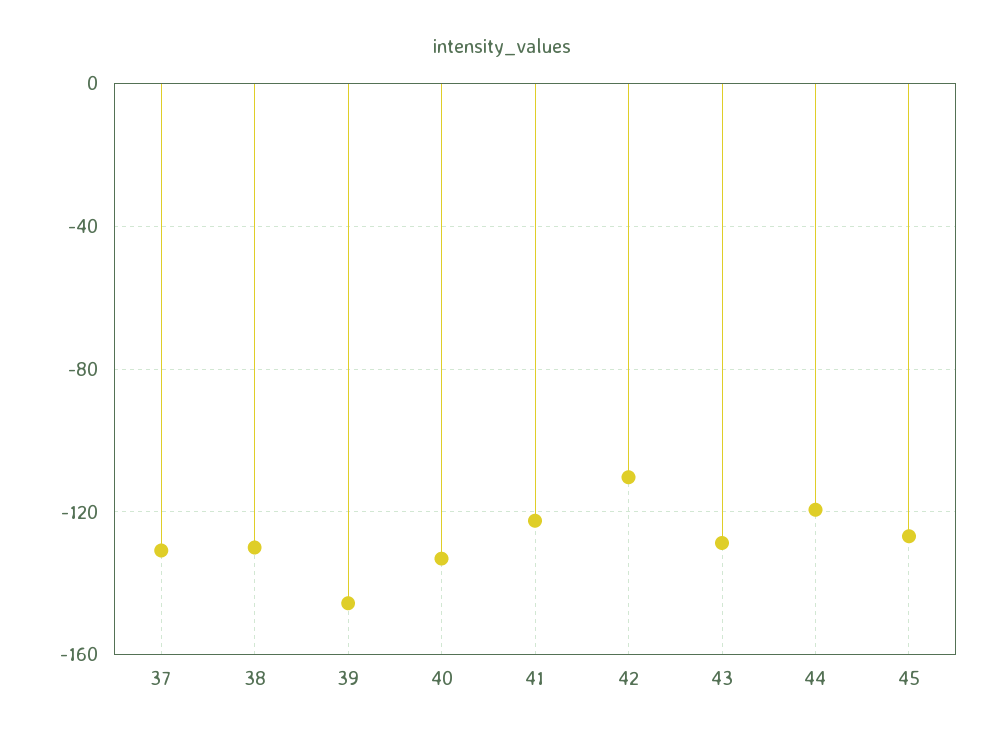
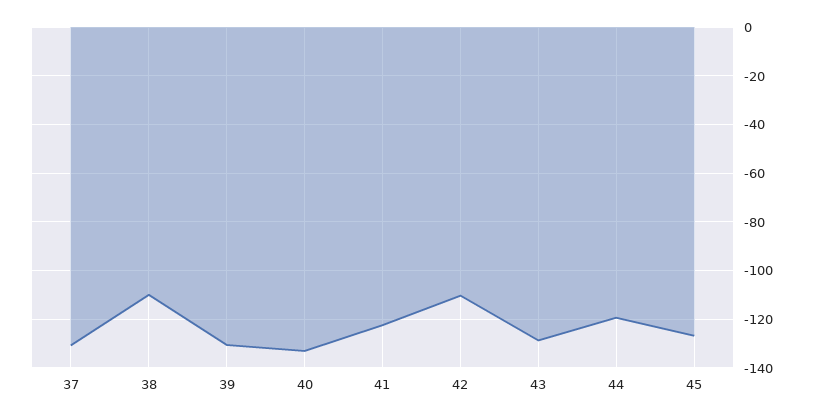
  {
    "37": -130,
-   "38": -130,
+   "38": -110,
-   "39": -145,
+   "39": -130,
    "40": -132.5,
    "41": -122.5,
    "42": -110,
    "43": -127.5,
    "44": -120,
    "45": -127.5
  }

